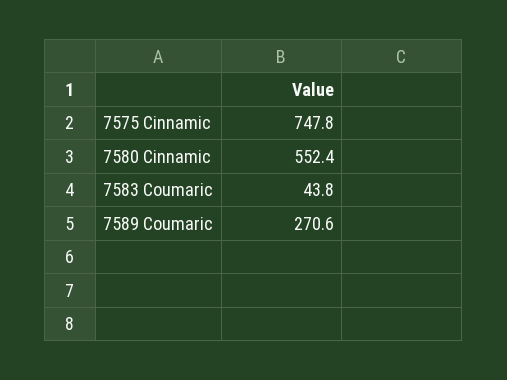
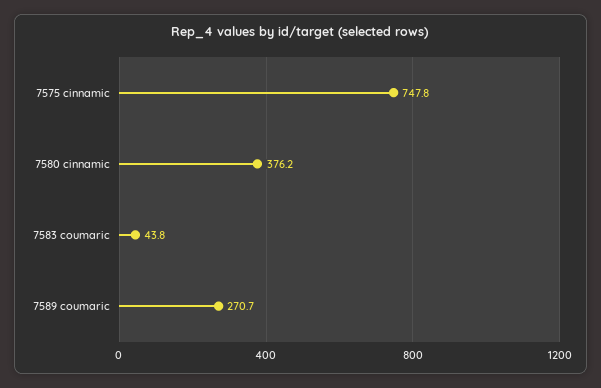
  {
    "7575 Cinnamic": 747.8,
-   "7580 Cinnamic": 552.4,
+   "7580 Cinnamic": 376.2,
    "7583 Coumaric": 43.8,
-   "7589 Coumaric": 270.6
+   "7589 Coumaric": 270.7
  }

